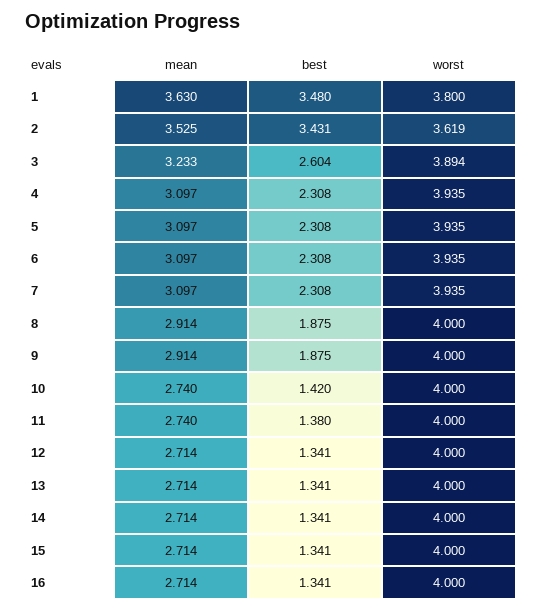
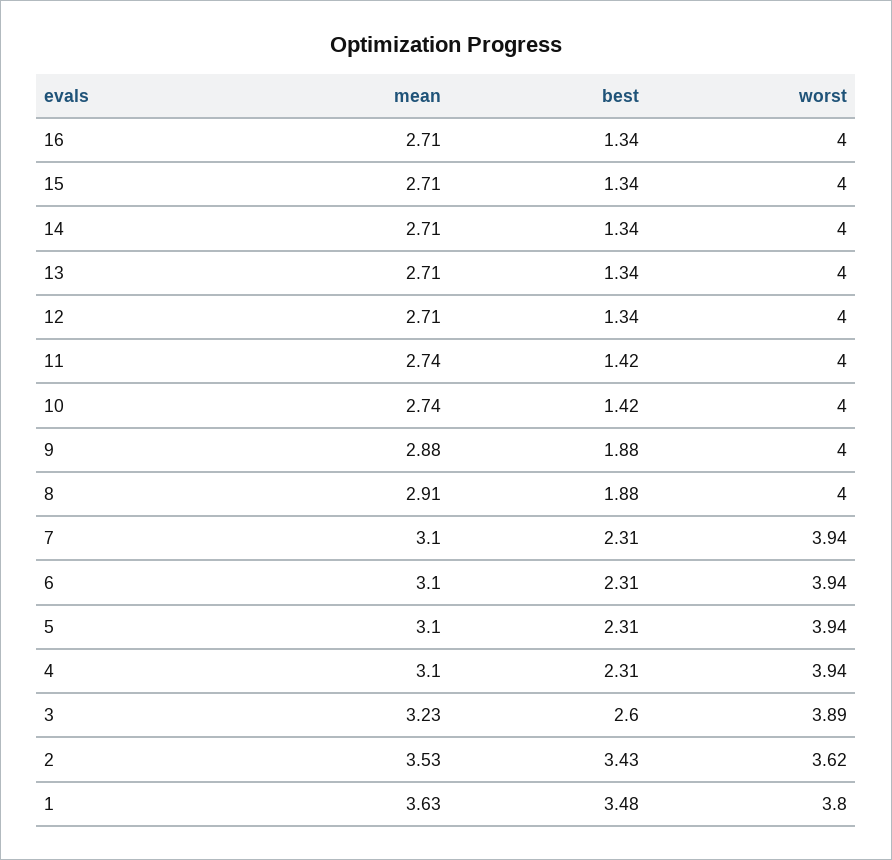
  {
    "mean": {
      "1": 3.63,
      "2": 3.525,
      "3": 3.233,
      "4": 3.097,
      "5": 3.097,
      "6": 3.097,
      "7": 3.097,
      "8": 2.914,
-     "9": 2.914,
+     "9": 2.88,
      "10": 2.74,
      "11": 2.74,
      "12": 2.714,
      "13": 2.714,
      "14": 2.714,
      "15": 2.714,
      "16": 2.714
    },
    "best": {
      "1": 3.48,
      "2": 3.431,
      "3": 2.604,
      "4": 2.308,
      "5": 2.308,
      "6": 2.308,
      "7": 2.308,
      "8": 1.875,
      "9": 1.875,
      "10": 1.42,
-     "11": 1.38,
+     "11": 1.42,
      "12": 1.341,
      "13": 1.341,
      "14": 1.341,
      "15": 1.341,
      "16": 1.341
    },
    "worst": {
      "1": 3.8,
      "2": 3.619,
      "3": 3.894,
      "4": 3.935,
      "5": 3.935,
      "6": 3.935,
      "7": 3.935,
      "8": 4,
      "9": 4,
      "10": 4,
      "11": 4,
      "12": 4,
      "13": 4,
      "14": 4,
      "15": 4,
      "16": 4
    }
  }

